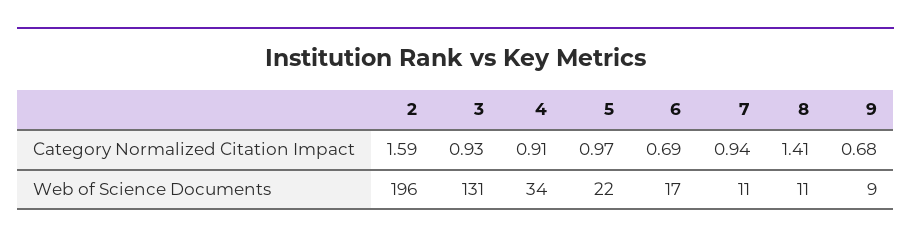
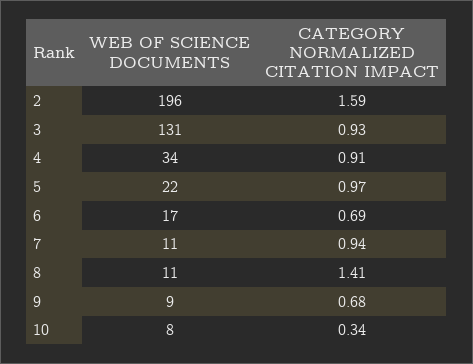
  {
    "2": {
      "Category Normalized Citation Impact": 1.59,
      "Web of Science Documents": 196
    },
    "3": {
      "Category Normalized Citation Impact": 0.93,
      "Web of Science Documents": 131
    },
    "4": {
      "Category Normalized Citation Impact": 0.91,
      "Web of Science Documents": 34
    },
    "5": {
      "Category Normalized Citation Impact": 0.97,
      "Web of Science Documents": 22
    },
    "6": {
      "Category Normalized Citation Impact": 0.69,
      "Web of Science Documents": 17
    },
    "7": {
      "Category Normalized Citation Impact": 0.94,
      "Web of Science Documents": 11
    },
    "8": {
      "Category Normalized Citation Impact": 1.41,
      "Web of Science Documents": 11
    },
    "9": {
      "Category Normalized Citation Impact": 0.68,
      "Web of Science Documents": 9
-   }
+   },
+   "10": {
+     "Web of Science Documents": 8,
+     "Category Normalized Citation Impact": 0.34
+   }
  }

